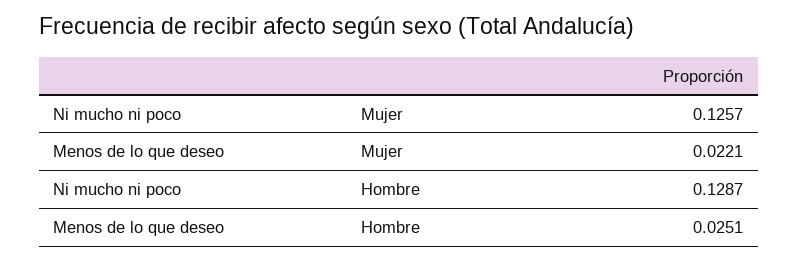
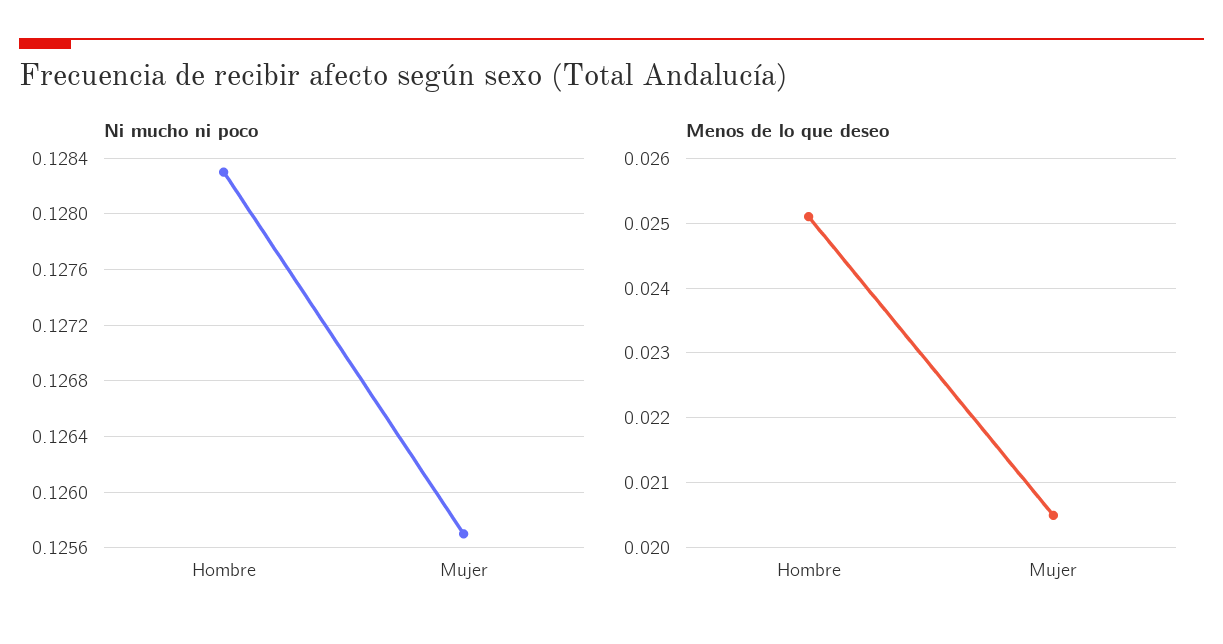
  {
    "Ni mucho ni poco": {
      "Mujer": 0.1257,
-     "Hombre": 0.1287
+     "Hombre": 0.1283
    },
    "Menos de lo que deseo": {
-     "Mujer": 0.0221,
+     "Mujer": 0.0205,
      "Hombre": 0.0251
    }
  }

